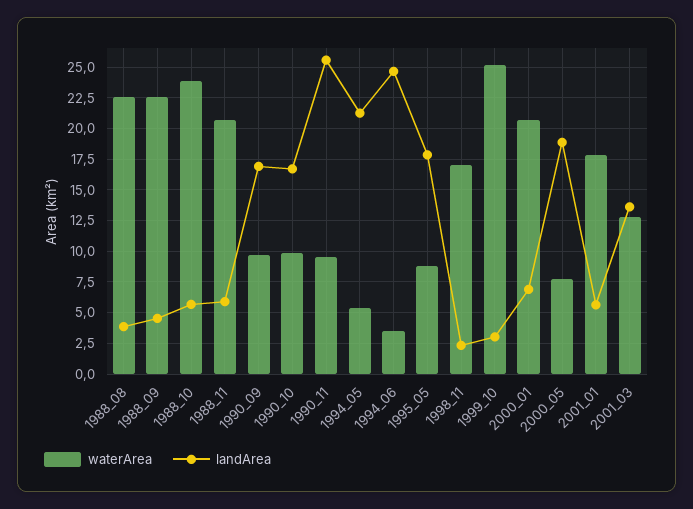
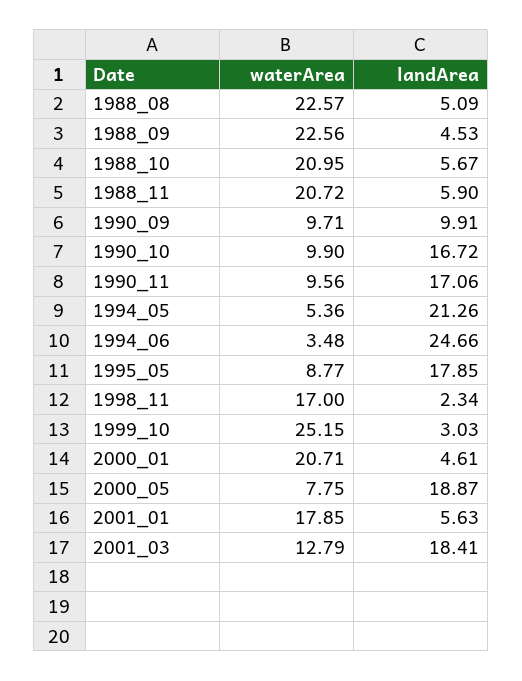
  {
    "waterArea": {
      "1988_08": 22.57,
      "1988_09": 22.56,
-     "1988_10": 24,
+     "1988_10": 20.95,
      "1988_11": 20.72,
      "1990_09": 9.71,
      "1990_10": 9.9,
      "1990_11": 9.56,
      "1994_05": 5.36,
      "1994_06": 3.48,
      "1995_05": 8.77,
      "1998_11": 17,
      "1999_10": 25.15,
      "2000_01": 20.71,
      "2000_05": 7.75,
      "2001_01": 17.85,
      "2001_03": 12.79
    },
    "landArea": {
-     "1988_08": 4,
+     "1988_08": 5.09,
      "1988_09": 4.53,
      "1988_10": 5.67,
      "1988_11": 5.9,
-     "1990_09": 17,
+     "1990_09": 9.91,
      "1990_10": 16.72,
-     "1990_11": 25.5,
+     "1990_11": 17.06,
      "1994_05": 21.26,
      "1994_06": 24.66,
      "1995_05": 17.85,
      "1998_11": 2.34,
      "1999_10": 3.03,
-     "2000_01": 7,
+     "2000_01": 4.61,
      "2000_05": 18.87,
      "2001_01": 5.63,
-     "2001_03": 13.5
+     "2001_03": 18.41
    }
  }

